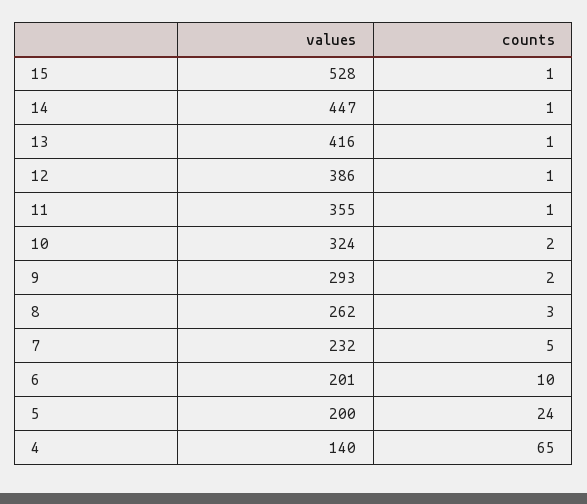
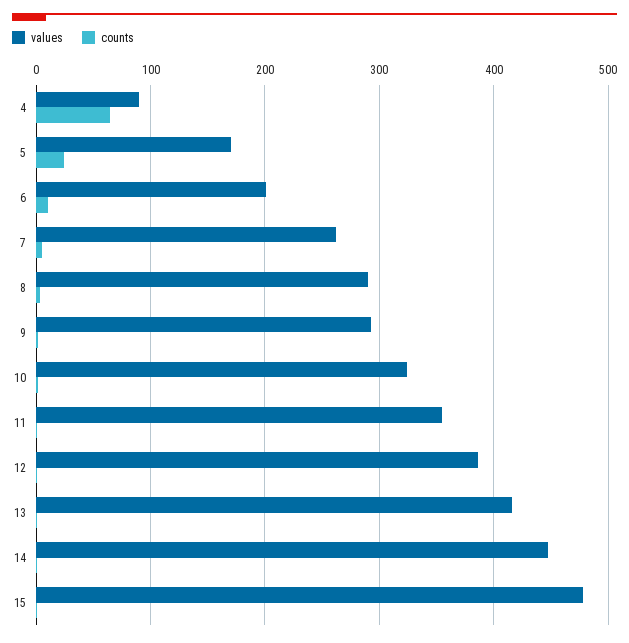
  {
    "values": {
-     "15": 528,
+     "15": 480,
      "14": 447,
      "13": 416,
      "12": 386,
      "11": 355,
      "10": 324,
      "9": 293,
-     "8": 262,
+     "8": 290,
-     "7": 232,
+     "7": 260,
      "6": 201,
-     "5": 200,
+     "5": 170,
-     "4": 140
+     "4": 90
    },
    "counts": {
      "15": 1,
      "14": 1,
      "13": 1,
      "12": 1,
      "11": 1,
      "10": 2,
      "9": 2,
      "8": 3,
      "7": 5,
      "6": 10,
      "5": 24,
      "4": 65
    }
  }

